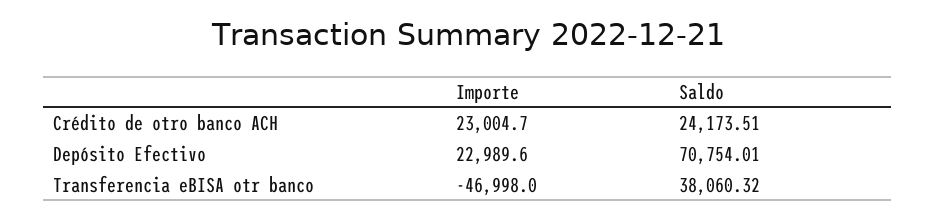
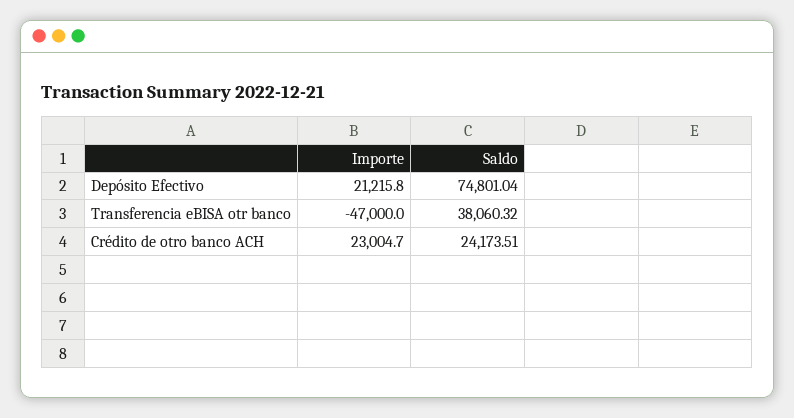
  {
    "Importe": {
      "Crédito de otro banco ACH": 23004.7,
-     "Depósito Efectivo": 22989.6,
+     "Depósito Efectivo": 21215.8,
-     "Transferencia eBISA otr banco": -46998
+     "Transferencia eBISA otr banco": -47000
    },
    "Saldo": {
      "Crédito de otro banco ACH": 24173.51,
-     "Depósito Efectivo": 70754.01,
+     "Depósito Efectivo": 74801.04,
      "Transferencia eBISA otr banco": 38060.32
    }
  }

